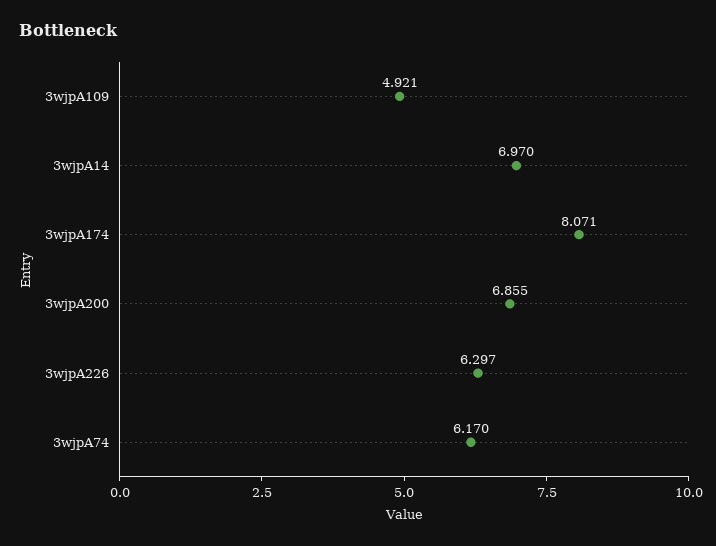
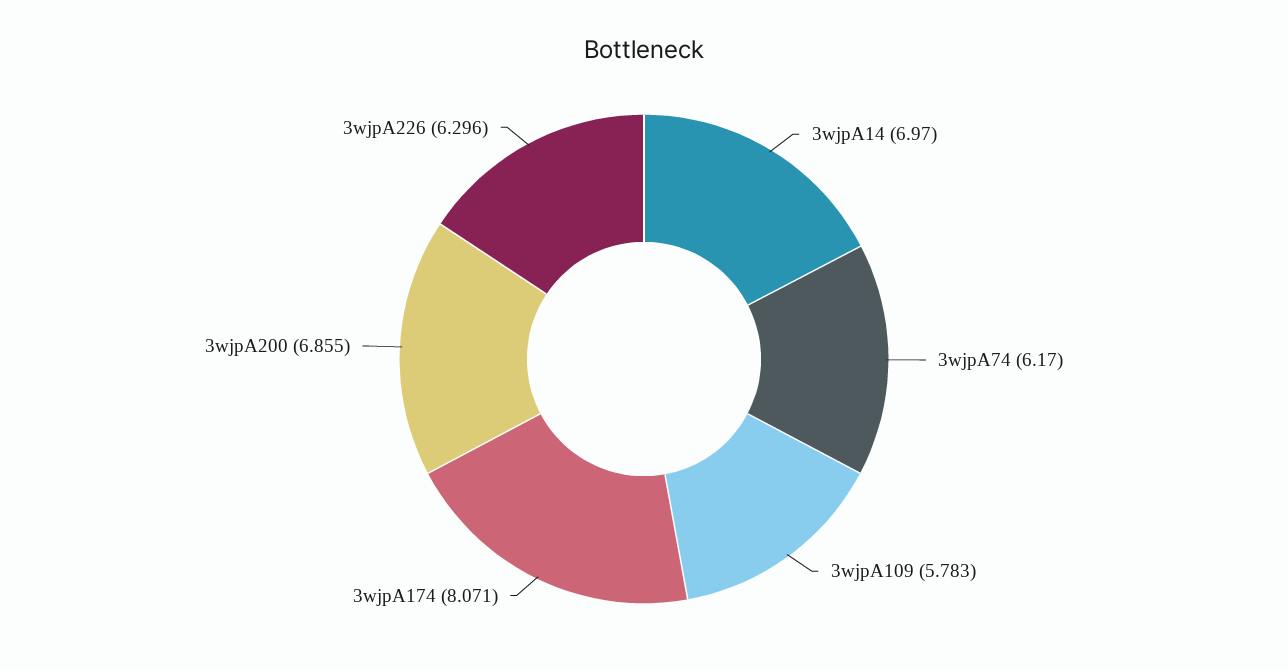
  {
-   "3wjpA109": 4.921,
+   "3wjpA109": 5.783,
    "3wjpA14": 6.97,
    "3wjpA174": 8.071,
    "3wjpA200": 6.855,
-   "3wjpA226": 6.297,
+   "3wjpA226": 6.296,
    "3wjpA74": 6.17
  }

